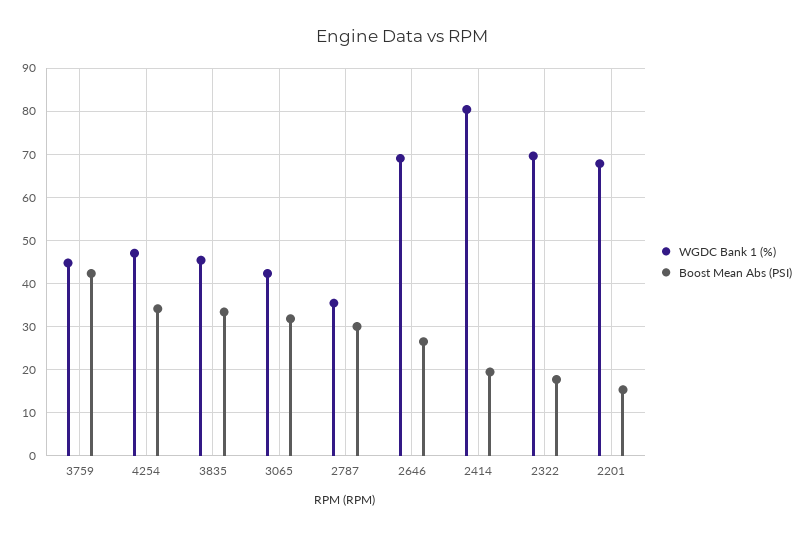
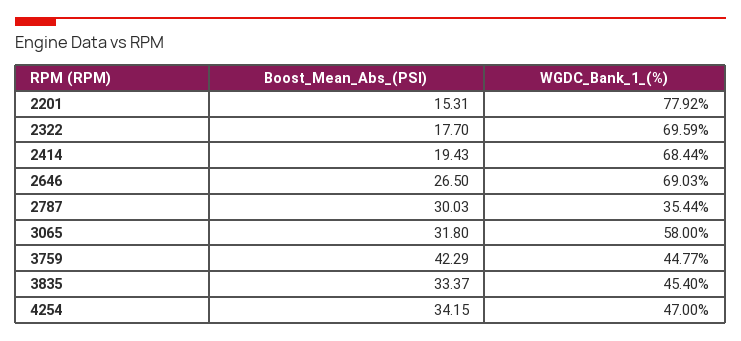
  {
    "WGDC Bank 1 (%)": {
      "3759": 44.77,
      "4254": 47,
      "3835": 45.4,
-     "3065": 42,
+     "3065": 58,
      "2787": 35.44,
      "2646": 69.03,
-     "2414": 80,
+     "2414": 68.44,
      "2322": 69.59,
-     "2201": 68
+     "2201": 77.92
    },
    "Boost Mean Abs (PSI)": {
      "3759": 42.29,
      "4254": 34.15,
      "3835": 33.37,
      "3065": 31.8,
      "2787": 30.03,
      "2646": 26.5,
      "2414": 19.43,
      "2322": 17.7,
      "2201": 15.31
    }
  }

